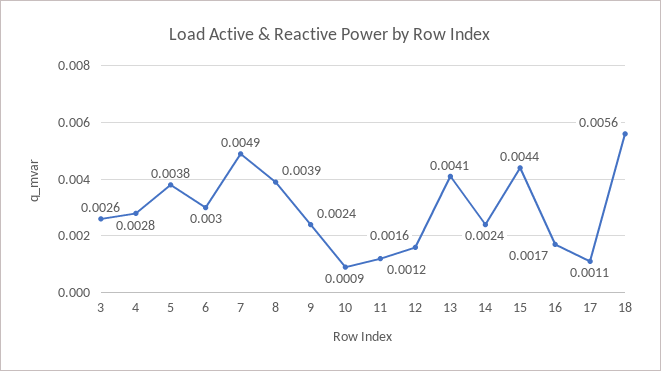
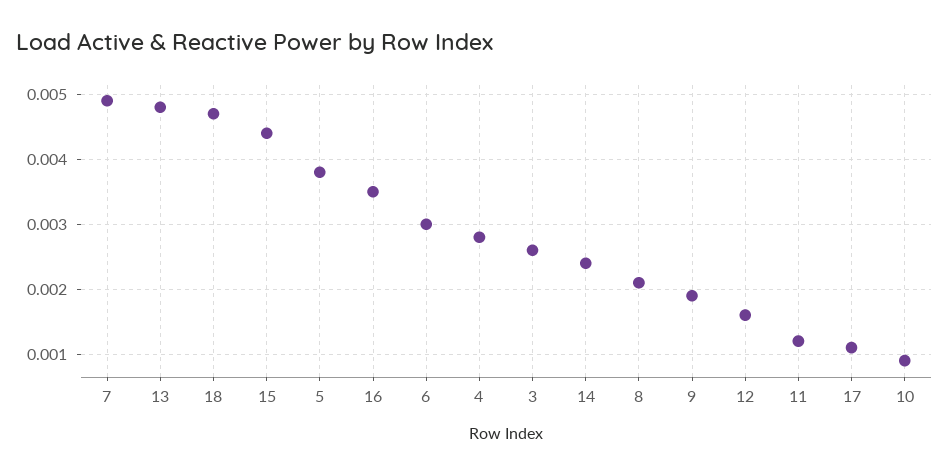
  {
    "3": 0.0026,
    "4": 0.0028,
    "5": 0.0038,
    "6": 0.003,
    "7": 0.0049,
-   "8": 0.0039,
+   "8": 0.0021,
-   "9": 0.0024,
+   "9": 0.0019,
    "10": 0.0009,
    "11": 0.0012,
    "12": 0.0016,
-   "13": 0.0041,
+   "13": 0.0048,
    "14": 0.0024,
    "15": 0.0044,
-   "16": 0.0017,
+   "16": 0.0035,
    "17": 0.0011,
-   "18": 0.0056
+   "18": 0.0047
  }

